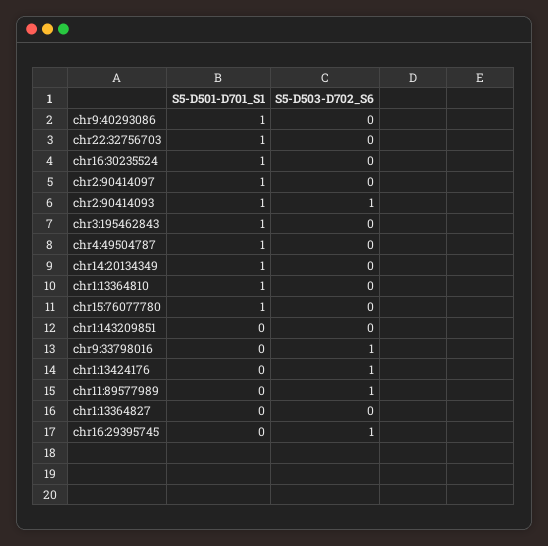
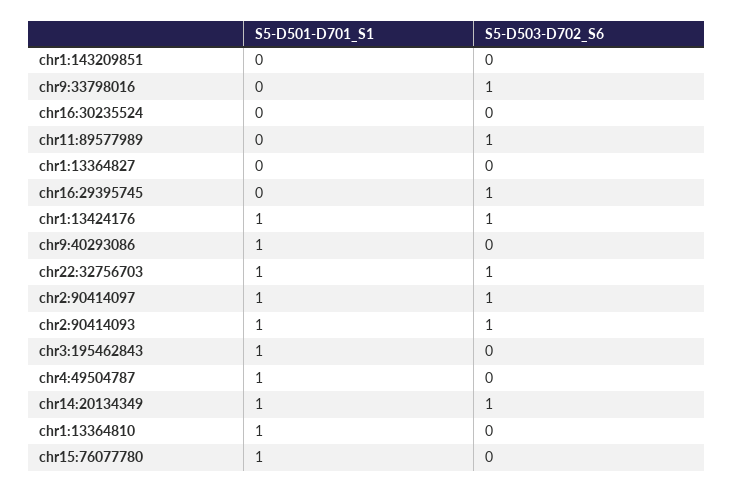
  {
    "S5-D501-D701_S1": {
      "chr9:40293086": 1,
      "chr22:32756703": 1,
-     "chr16:30235524": 1,
+     "chr16:30235524": 0,
      "chr2:90414097": 1,
      "chr2:90414093": 1,
      "chr3:195462843": 1,
      "chr4:49504787": 1,
      "chr14:20134349": 1,
      "chr1:13364810": 1,
      "chr15:76077780": 1,
      "chr1:143209851": 0,
      "chr9:33798016": 0,
-     "chr1:13424176": 0,
+     "chr1:13424176": 1,
      "chr11:89577989": 0,
      "chr1:13364827": 0,
      "chr16:29395745": 0
    },
    "S5-D503-D702_S6": {
      "chr9:40293086": 0,
-     "chr22:32756703": 0,
+     "chr22:32756703": 1,
      "chr16:30235524": 0,
-     "chr2:90414097": 0,
+     "chr2:90414097": 1,
      "chr2:90414093": 1,
      "chr3:195462843": 0,
      "chr4:49504787": 0,
-     "chr14:20134349": 0,
+     "chr14:20134349": 1,
      "chr1:13364810": 0,
      "chr15:76077780": 0,
      "chr1:143209851": 0,
      "chr9:33798016": 1,
      "chr1:13424176": 1,
      "chr11:89577989": 1,
      "chr1:13364827": 0,
      "chr16:29395745": 1
    }
  }

